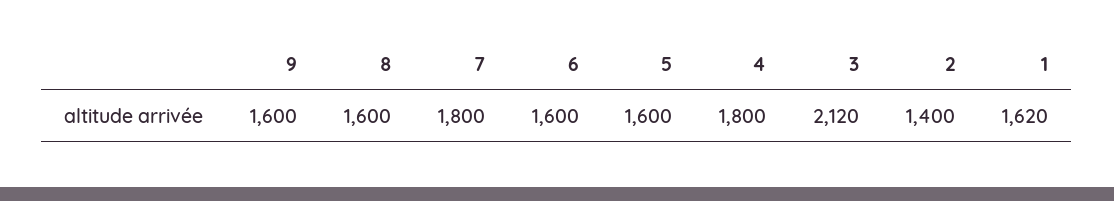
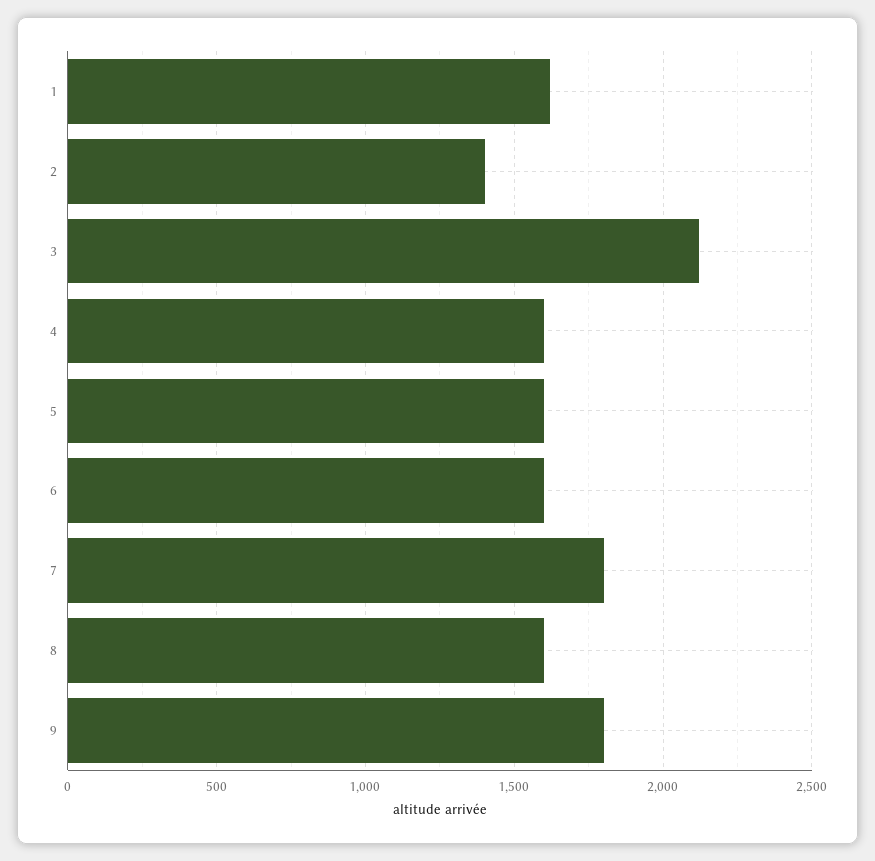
  {
-   "9": 1600,
+   "9": 1800,
    "8": 1600,
    "7": 1800,
    "6": 1600,
    "5": 1600,
-   "4": 1800,
+   "4": 1600,
    "3": 2120,
    "2": 1400,
    "1": 1620
  }

